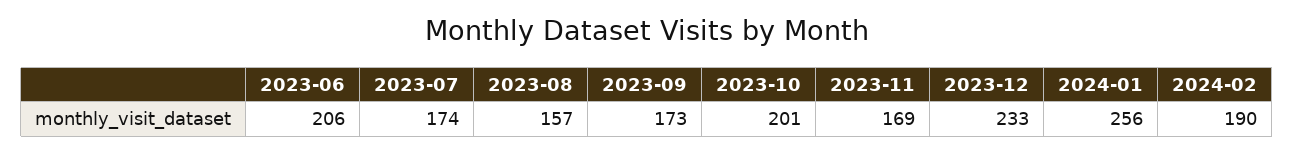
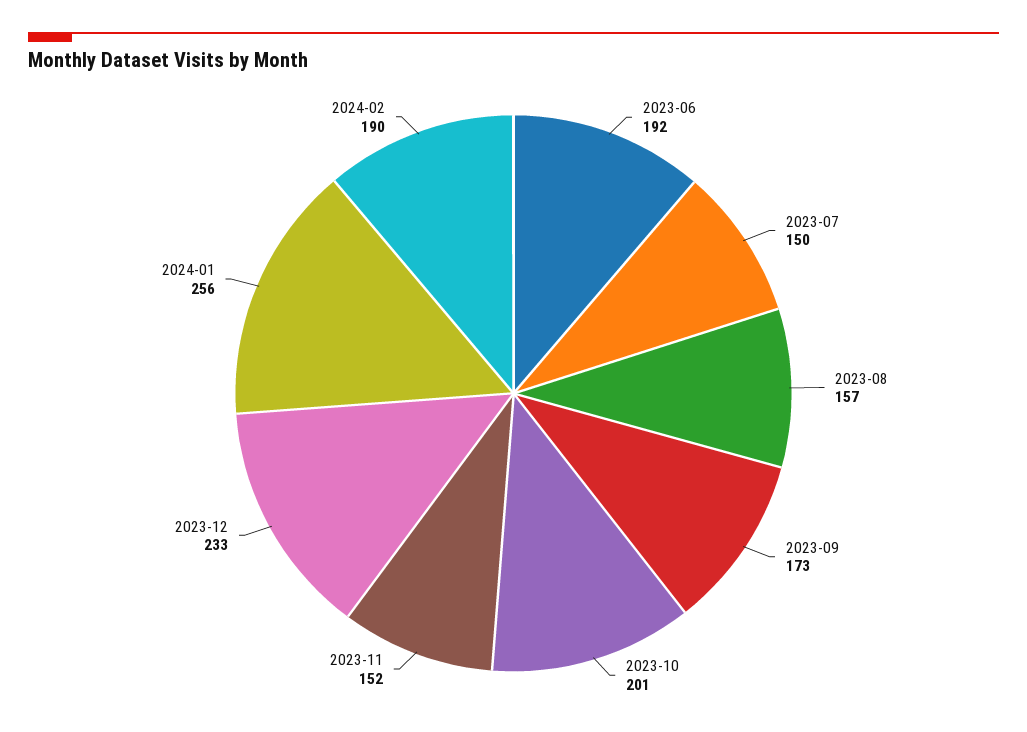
  {
-   "2023-06": 206,
+   "2023-06": 192,
-   "2023-07": 174,
+   "2023-07": 150,
    "2023-08": 157,
    "2023-09": 173,
    "2023-10": 201,
-   "2023-11": 169,
+   "2023-11": 152,
    "2023-12": 233,
    "2024-01": 256,
    "2024-02": 190
  }

